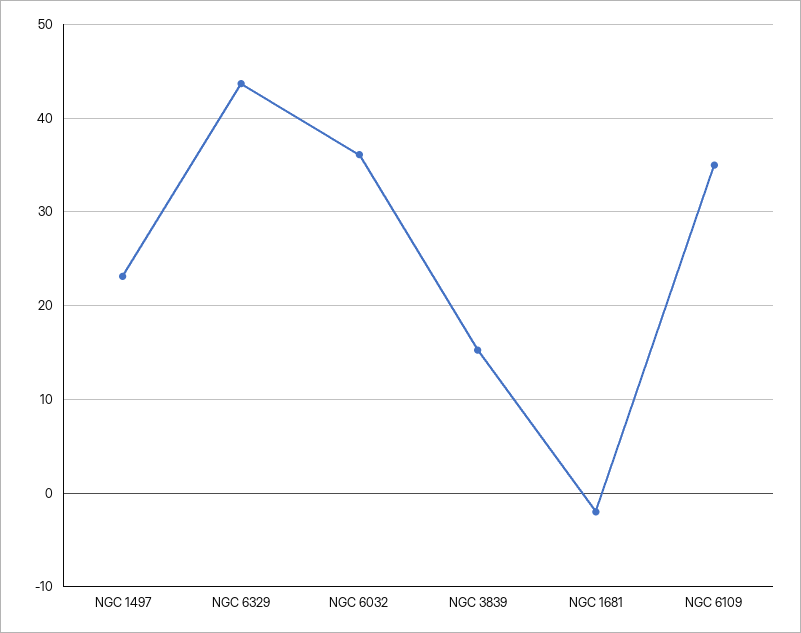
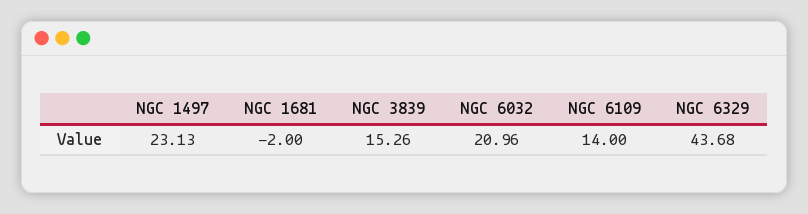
  {
    "NGC 1497": 23.13,
    "NGC 6329": 43.68,
-   "NGC 6032": 36,
+   "NGC 6032": 20.96,
    "NGC 3839": 15.26,
    "NGC 1681": -2,
-   "NGC 6109": 35
+   "NGC 6109": 14
  }

